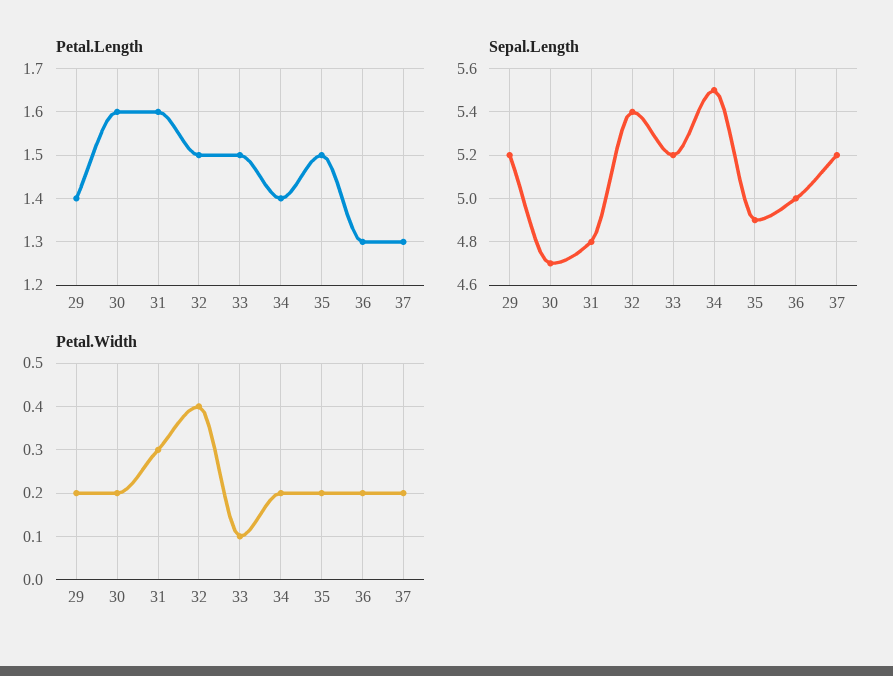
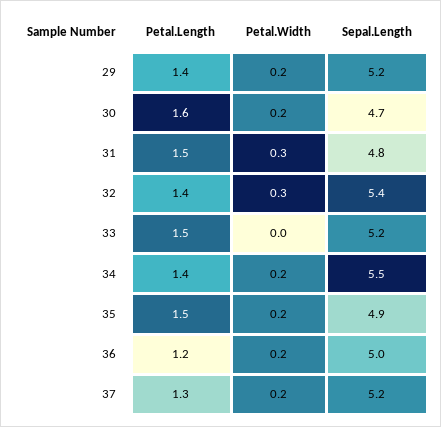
  {
    "Petal.Length": {
      "29": 1.4,
      "30": 1.6,
-     "31": 1.6,
+     "31": 1.5,
-     "32": 1.5,
+     "32": 1.4,
      "33": 1.5,
      "34": 1.4,
      "35": 1.5,
-     "36": 1.3,
+     "36": 1.2,
      "37": 1.3
    },
    "Sepal.Length": {
      "29": 5.2,
      "30": 4.7,
      "31": 4.8,
      "32": 5.4,
      "33": 5.2,
      "34": 5.5,
      "35": 4.9,
      "36": 5,
      "37": 5.2
    },
    "Petal.Width": {
      "29": 0.2,
      "30": 0.2,
      "31": 0.3,
-     "32": 0.4,
+     "32": 0.3,
-     "33": 0.1,
+     "33": 0,
      "34": 0.2,
      "35": 0.2,
      "36": 0.2,
      "37": 0.2
    }
  }

